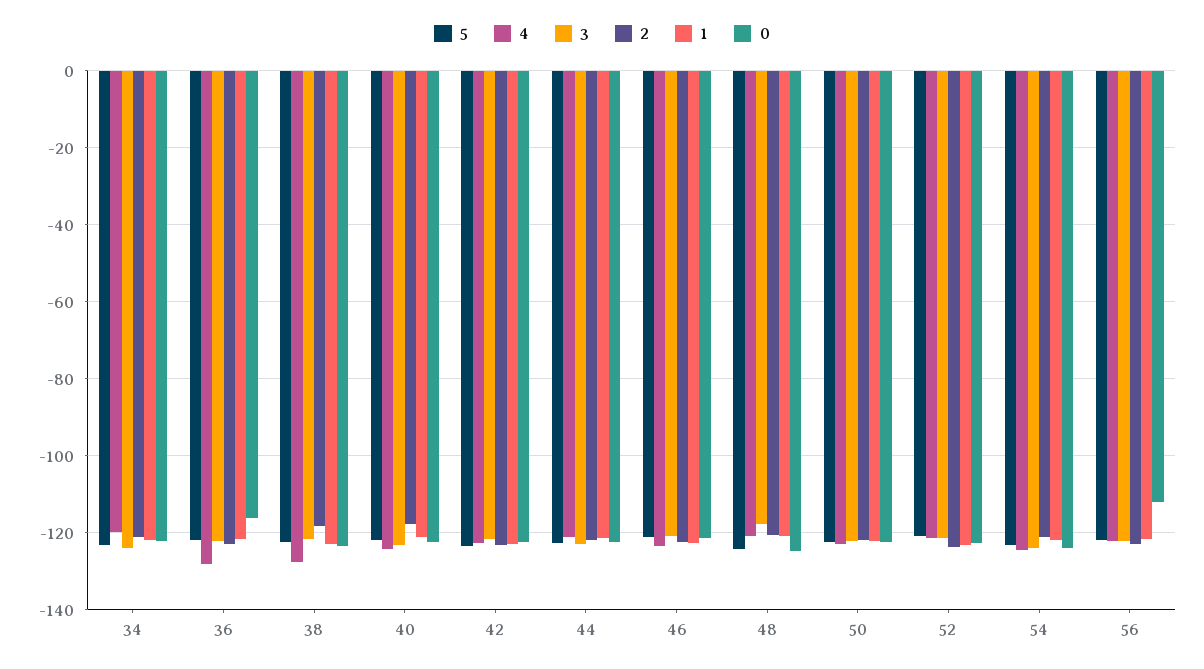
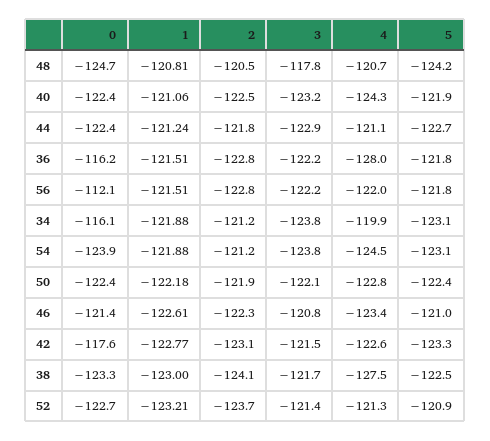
  {
    "5": {
      "34": -123.1,
      "36": -121.8,
      "38": -122.5,
      "40": -121.9,
      "42": -123.3,
      "44": -122.7,
      "46": -121,
      "48": -124.2,
      "50": -122.4,
      "52": -120.9,
      "54": -123.1,
      "56": -121.8
    },
    "4": {
      "34": -119.9,
      "36": -128,
      "38": -127.5,
      "40": -124.3,
      "42": -122.6,
      "44": -121.1,
      "46": -123.4,
      "48": -120.7,
      "50": -122.8,
      "52": -121.3,
      "54": -124.5,
      "56": -122
    },
    "3": {
      "34": -123.8,
      "36": -122.2,
      "38": -121.7,
      "40": -123.2,
      "42": -121.5,
      "44": -122.9,
      "46": -120.8,
      "48": -117.8,
      "50": -122.1,
      "52": -121.4,
      "54": -123.8,
      "56": -122.2
    },
    "2": {
      "34": -121.2,
      "36": -122.8,
-     "38": -118,
+     "38": -124.1,
-     "40": -118,
+     "40": -122.5,
      "42": -123.1,
      "44": -121.8,
      "46": -122.3,
      "48": -120.5,
      "50": -121.9,
      "52": -123.7,
      "54": -121.2,
      "56": -122.8
    },
    "1": {
      "34": -121.88,
      "36": -121.51,
      "38": -123,
      "40": -121.06,
      "42": -122.77,
      "44": -121.24,
      "46": -122.61,
      "48": -120.81,
      "50": -122.18,
      "52": -123.21,
      "54": -121.88,
      "56": -121.51
    },
    "0": {
-     "34": -122,
+     "34": -116.1,
      "36": -116.2,
      "38": -123.3,
      "40": -122.4,
-     "42": -122,
+     "42": -117.6,
      "44": -122.4,
      "46": -121.4,
      "48": -124.7,
      "50": -122.4,
      "52": -122.7,
      "54": -123.9,
      "56": -112.1
    }
  }

